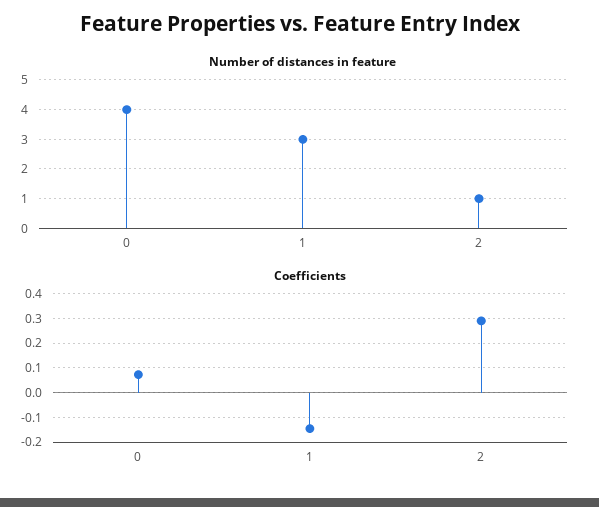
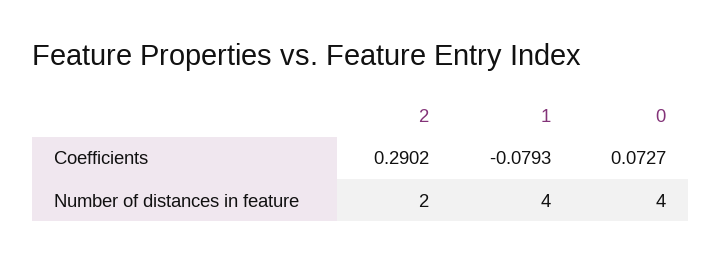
  {
    "Number of distances in feature": {
      "0": 4,
-     "1": 3,
+     "1": 4,
-     "2": 1
+     "2": 2
    },
    "Coefficients": {
      "0": 0.0727,
-     "1": -0.15,
+     "1": -0.0793,
      "2": 0.2902
    }
  }

